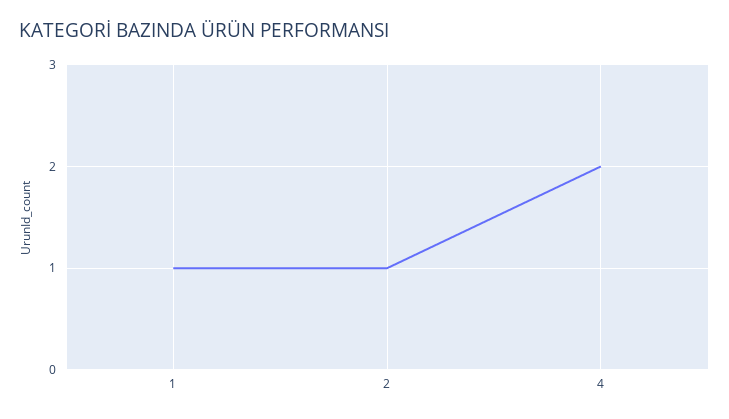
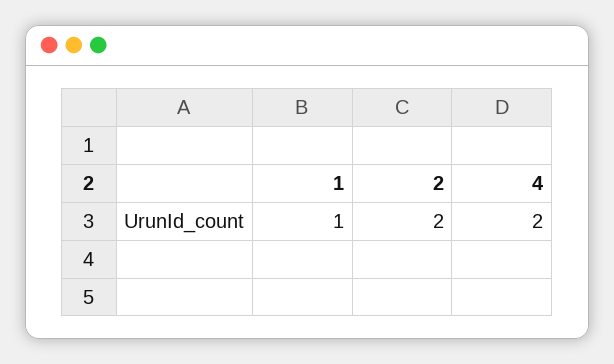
  {
    "1": 1,
-   "2": 1,
+   "2": 2,
    "4": 2
  }

